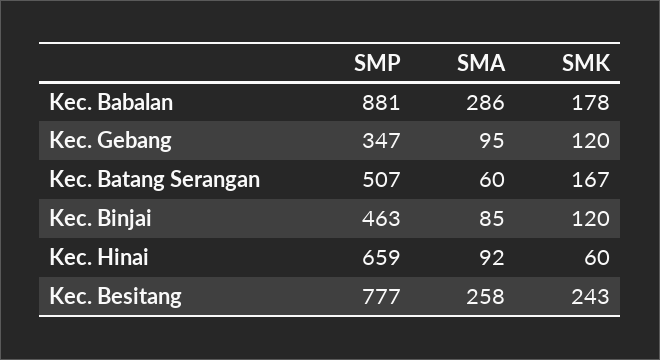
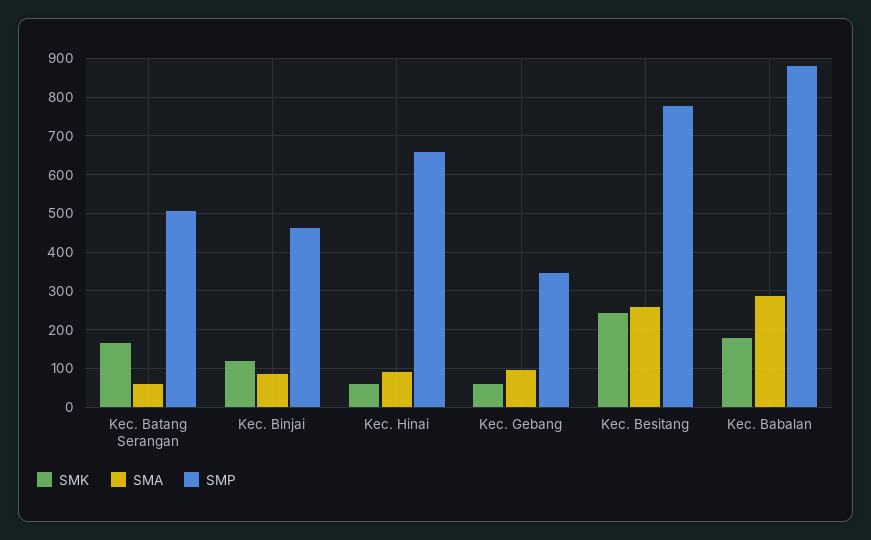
  {
    "SMP": {
      "Kec. Babalan": 881,
      "Kec. Gebang": 347,
      "Kec. Batang Serangan": 507,
      "Kec. Binjai": 463,
      "Kec. Hinai": 659,
      "Kec. Besitang": 777
    },
    "SMA": {
      "Kec. Babalan": 286,
      "Kec. Gebang": 95,
      "Kec. Batang Serangan": 60,
      "Kec. Binjai": 85,
      "Kec. Hinai": 92,
      "Kec. Besitang": 258
    },
    "SMK": {
      "Kec. Babalan": 178,
-     "Kec. Gebang": 120,
+     "Kec. Gebang": 60,
      "Kec. Batang Serangan": 167,
      "Kec. Binjai": 120,
      "Kec. Hinai": 60,
      "Kec. Besitang": 243
    }
  }

